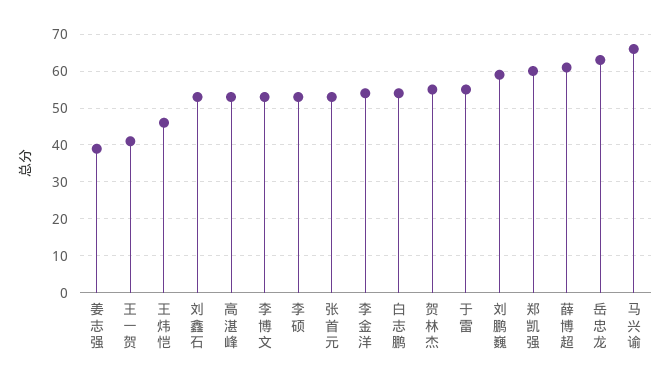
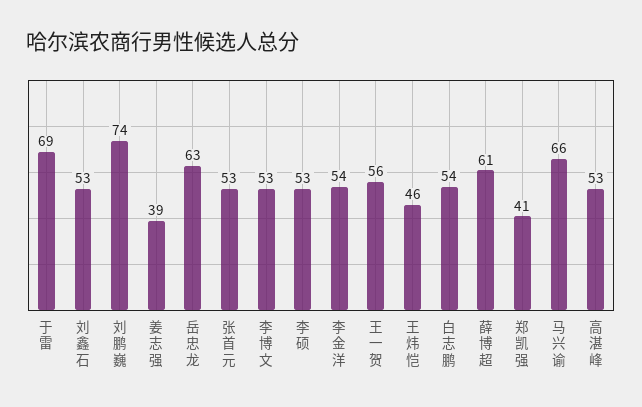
  {
    "姜志强": 39,
-   "王一贺": 40,
+   "王一贺": 56,
    "王炜恺": 46,
    "刘鑫石": 53,
    "高湛峰": 53,
    "李博文": 53,
    "李硕": 53,
    "张首元": 53,
    "李金洋": 54,
    "白志鹏": 54,
-   "贺林杰": 55,
-   "于雷": 55,
+   "于雷": 69,
-   "刘鹏巍": 60,
+   "刘鹏巍": 74,
-   "郑凯强": 60,
+   "郑凯强": 41,
    "薛博超": 61,
    "岳忠龙": 63,
    "马兴谕": 66
  }

